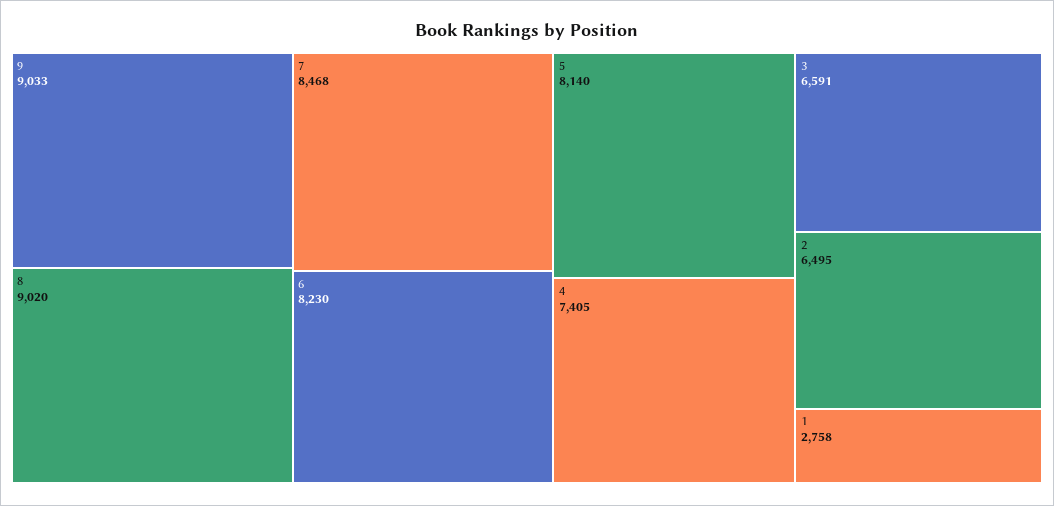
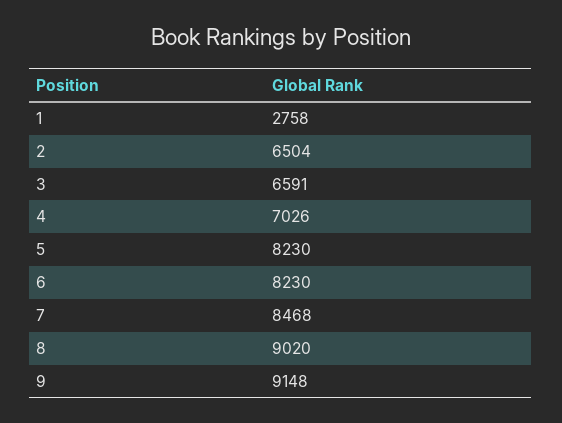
  {
-   "9": 9033,
+   "9": 9148,
    "8": 9020,
    "7": 8468,
    "6": 8230,
-   "5": 8140,
+   "5": 8230,
-   "4": 7405,
+   "4": 7026,
    "3": 6591,
-   "2": 6495,
+   "2": 6504,
    "1": 2758
  }

